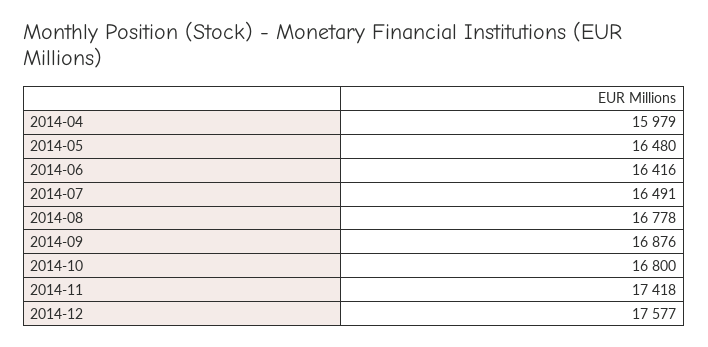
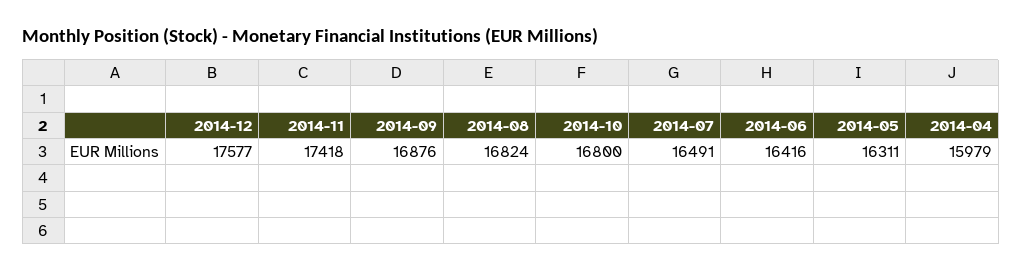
  {
    "2014-04": 15979,
-   "2014-05": 16480,
+   "2014-05": 16311,
    "2014-06": 16416,
    "2014-07": 16491,
-   "2014-08": 16778,
+   "2014-08": 16824,
    "2014-09": 16876,
    "2014-10": 16800,
    "2014-11": 17418,
    "2014-12": 17577
  }

